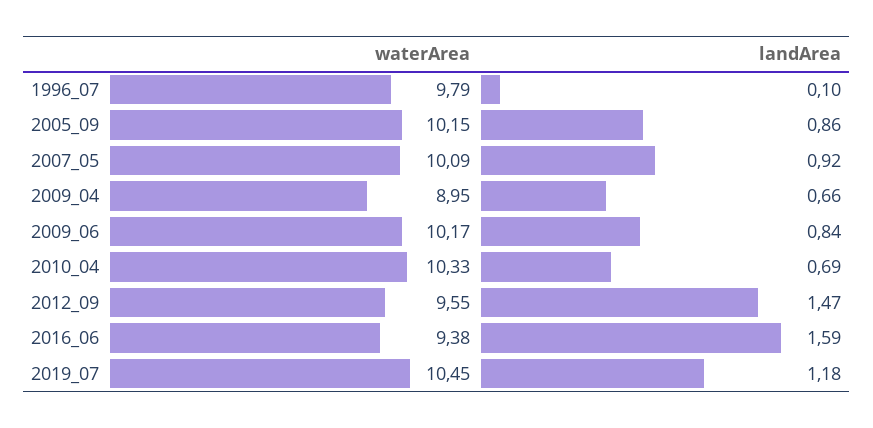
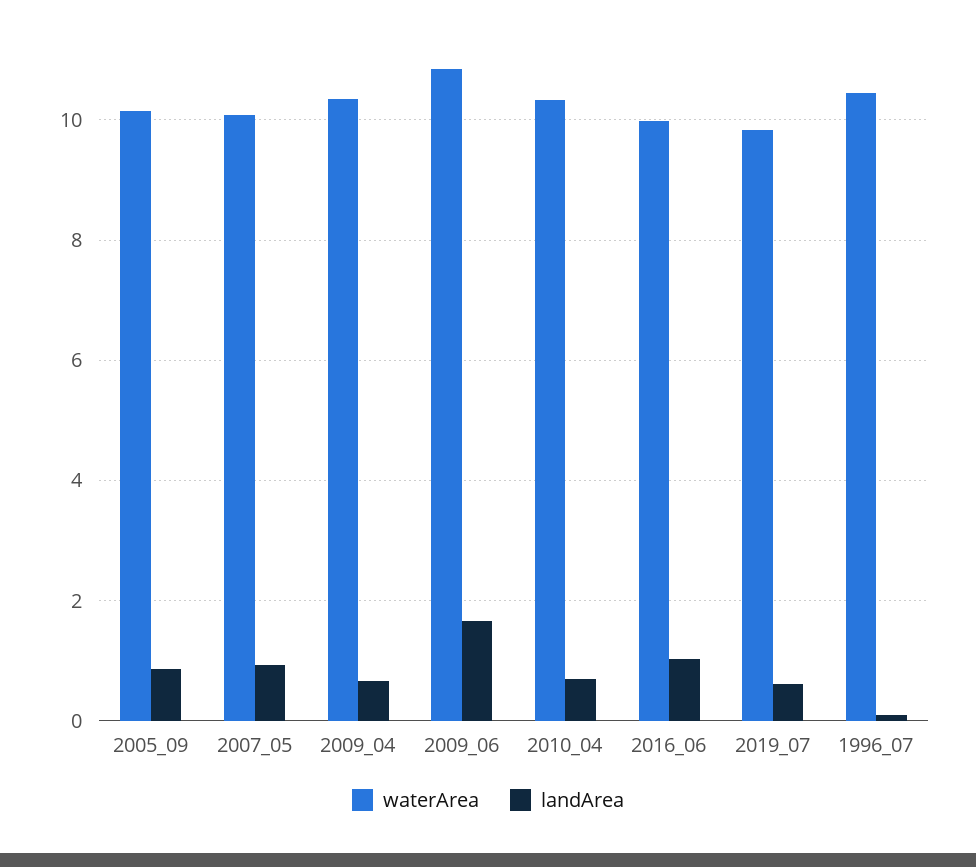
  {
    "waterArea": {
-     "1996_07": 9.79,
+     "1996_07": 10.4,
      "2005_09": 10.15,
      "2007_05": 10.09,
-     "2009_04": 8.95,
+     "2009_04": 10.4,
-     "2009_06": 10.17,
+     "2009_06": 10.8,
      "2010_04": 10.33,
-     "2012_09": 9.55,
-     "2016_06": 9.38,
+     "2016_06": 10,
-     "2019_07": 10.45
+     "2019_07": 9.8
    },
    "landArea": {
      "1996_07": 0.1,
      "2005_09": 0.86,
      "2007_05": 0.92,
      "2009_04": 0.66,
-     "2009_06": 0.84,
+     "2009_06": 1.6,
      "2010_04": 0.69,
-     "2012_09": 1.47,
-     "2016_06": 1.59,
+     "2016_06": 1,
-     "2019_07": 1.18
+     "2019_07": 0.6
    }
  }

